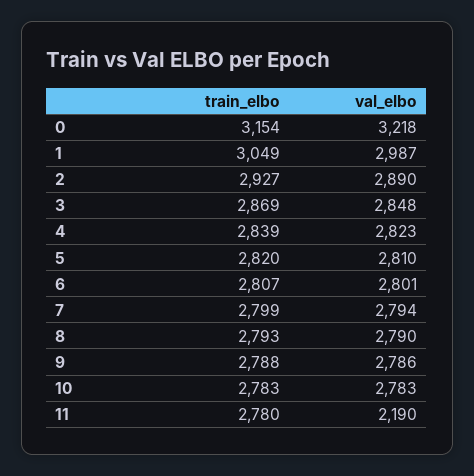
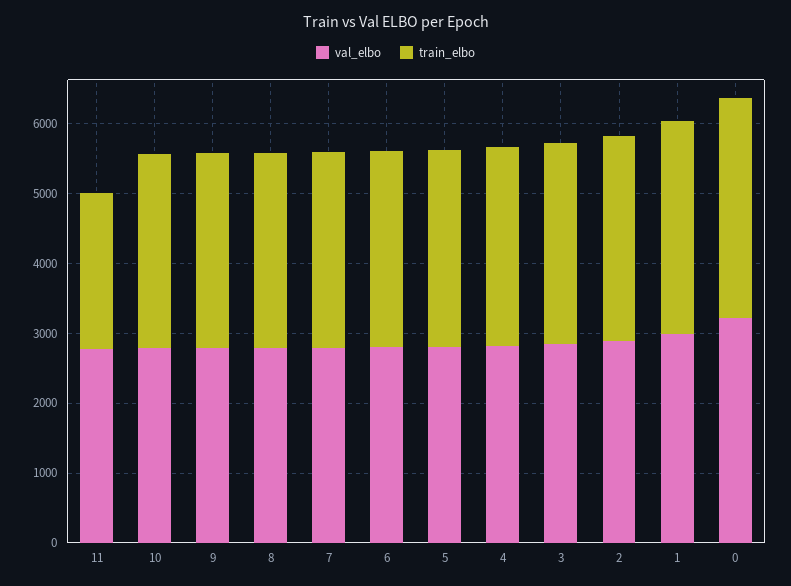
  {
    "train_elbo": {
      "0": 3154,
      "1": 3049,
      "2": 2927,
      "3": 2869,
      "4": 2839,
      "5": 2820,
      "6": 2807,
      "7": 2799,
      "8": 2793,
      "9": 2788,
      "10": 2783,
-     "11": 2780
+     "11": 2200
    },
    "val_elbo": {
      "0": 3218,
      "1": 2987,
      "2": 2890,
      "3": 2848,
      "4": 2823,
      "5": 2810,
      "6": 2801,
      "7": 2794,
      "8": 2790,
      "9": 2786,
      "10": 2783,
-     "11": 2190
+     "11": 2800
    }
  }

